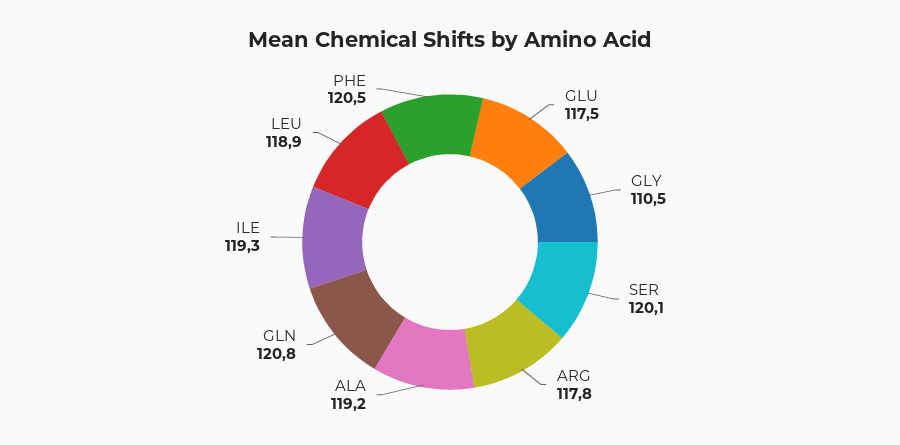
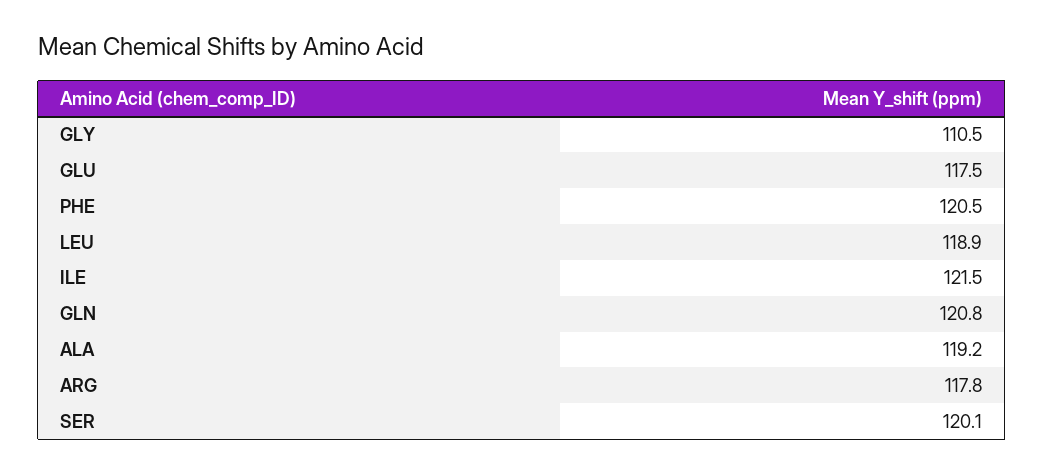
  {
    "GLU": 117.5,
    "GLY": 110.5,
    "SER": 120.1,
    "ARG": 117.8,
    "ALA": 119.2,
    "GLN": 120.8,
-   "ILE": 119.3,
+   "ILE": 121.5,
    "LEU": 118.9,
    "PHE": 120.5
  }

